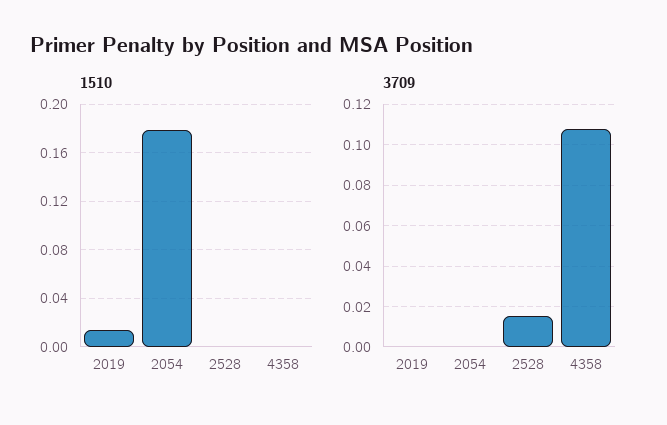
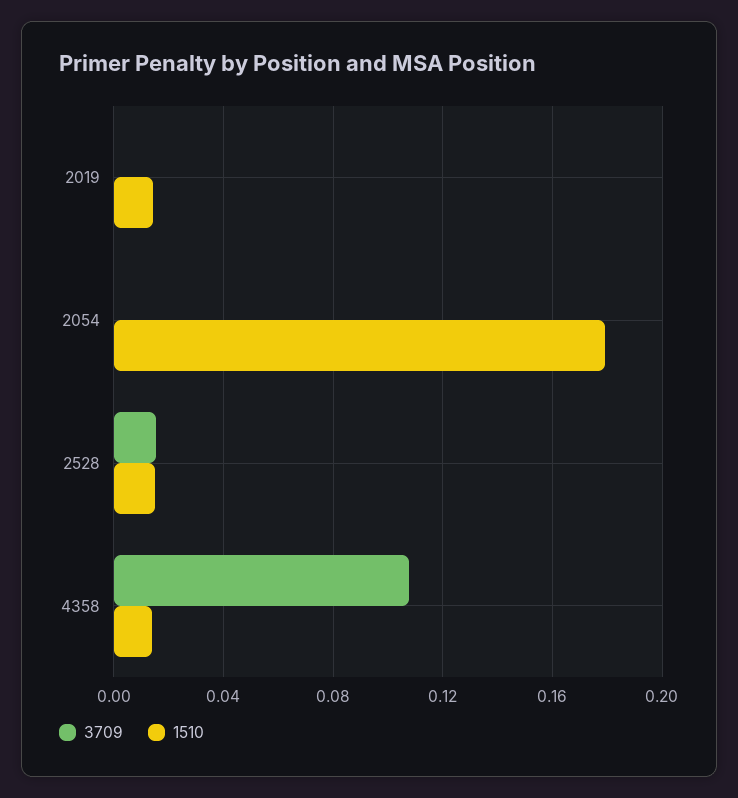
  {
    "1510": {
      "2019": 0.015,
      "2054": 0.18,
-     "2528": 0,
+     "2528": 0.015,
-     "4358": 0
+     "4358": 0.015
    },
    "3709": {
      "2019": 0,
      "2054": 0,
      "2528": 0.015,
      "4358": 0.11
    }
  }

